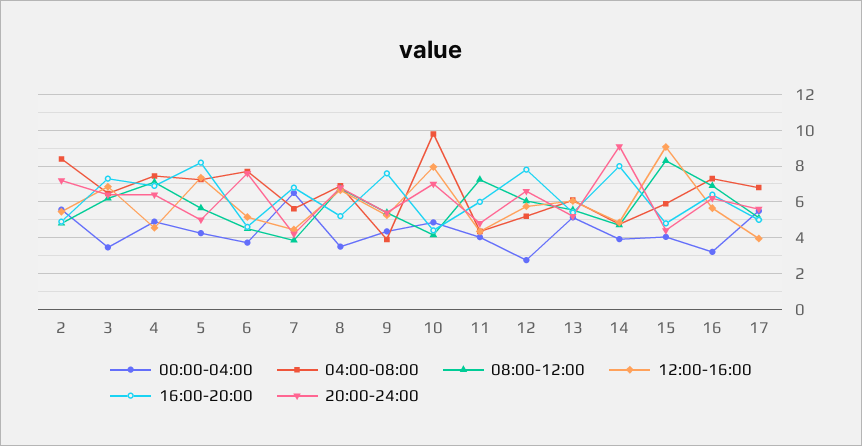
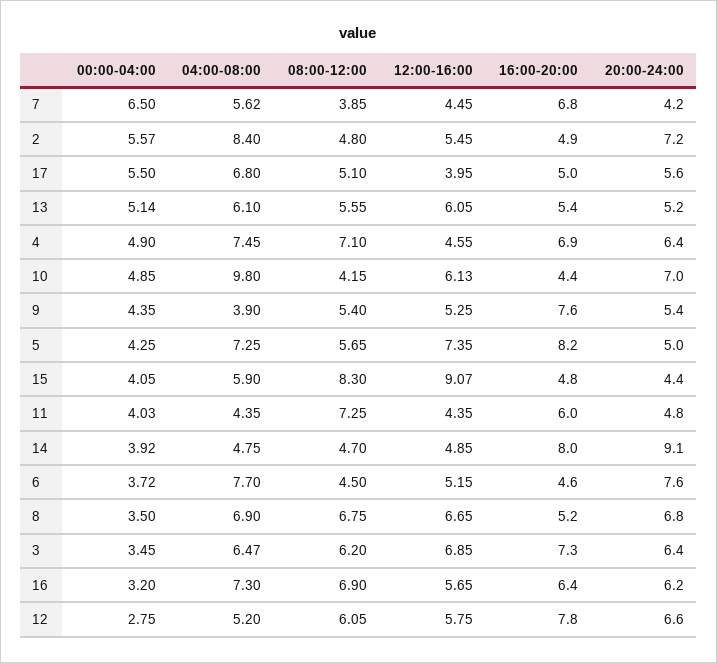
  {
    "00:00-04:00": {
      "2": 5.57,
      "3": 3.45,
      "4": 4.9,
      "5": 4.25,
      "6": 3.72,
      "7": 6.5,
      "8": 3.5,
      "9": 4.35,
      "10": 4.85,
      "11": 4.03,
      "12": 2.75,
      "13": 5.14,
      "14": 3.92,
      "15": 4.05,
      "16": 3.2,
      "17": 5.5
    },
    "04:00-08:00": {
      "2": 8.4,
      "3": 6.47,
      "4": 7.45,
      "5": 7.25,
      "6": 7.7,
      "7": 5.62,
      "8": 6.9,
      "9": 3.9,
      "10": 9.8,
      "11": 4.35,
      "12": 5.2,
      "13": 6.1,
      "14": 4.75,
      "15": 5.9,
      "16": 7.3,
      "17": 6.8
    },
    "08:00-12:00": {
      "2": 4.8,
      "3": 6.2,
      "4": 7.1,
      "5": 5.65,
      "6": 4.5,
      "7": 3.85,
      "8": 6.75,
      "9": 5.4,
      "10": 4.15,
      "11": 7.25,
      "12": 6.05,
      "13": 5.55,
      "14": 4.7,
      "15": 8.3,
      "16": 6.9,
      "17": 5.1
    },
    "12:00-16:00": {
      "2": 5.45,
      "3": 6.85,
      "4": 4.55,
      "5": 7.35,
      "6": 5.15,
      "7": 4.45,
      "8": 6.65,
      "9": 5.25,
-     "10": 8,
+     "10": 6.13,
      "11": 4.35,
      "12": 5.75,
      "13": 6.05,
      "14": 4.85,
      "15": 9.07,
      "16": 5.65,
      "17": 3.95
    },
    "16:00-20:00": {
      "2": 4.9,
      "3": 7.3,
      "4": 6.9,
      "5": 8.2,
      "6": 4.6,
      "7": 6.8,
      "8": 5.2,
      "9": 7.6,
      "10": 4.4,
      "11": 6,
      "12": 7.8,
      "13": 5.4,
      "14": 8,
      "15": 4.8,
      "16": 6.4,
      "17": 5
    },
    "20:00-24:00": {
      "2": 7.2,
      "3": 6.4,
      "4": 6.4,
      "5": 5,
      "6": 7.6,
      "7": 4.2,
      "8": 6.8,
      "9": 5.4,
      "10": 7,
      "11": 4.8,
      "12": 6.6,
      "13": 5.2,
      "14": 9.1,
      "15": 4.4,
      "16": 6.2,
      "17": 5.6
    }
  }

